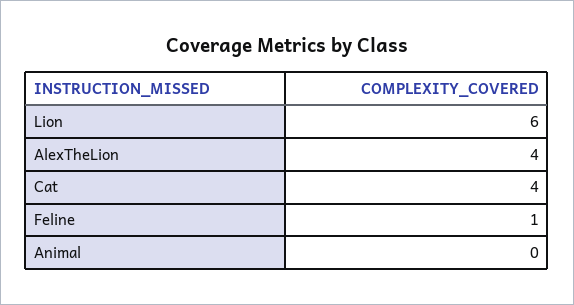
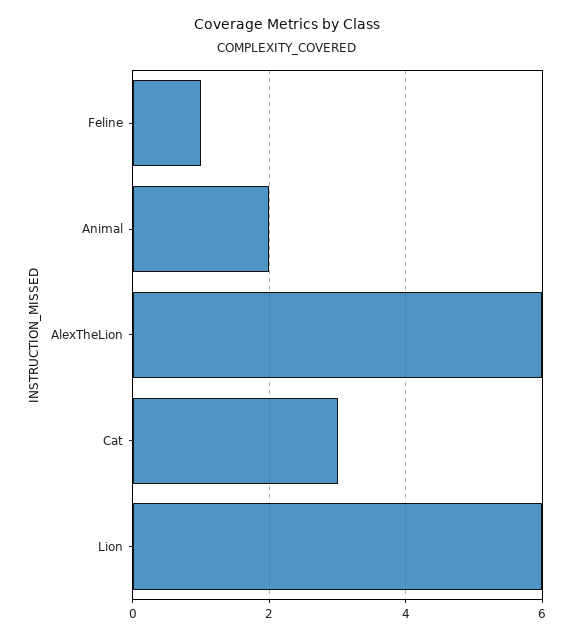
  {
    "Lion": 6,
-   "AlexTheLion": 4,
+   "AlexTheLion": 6,
-   "Cat": 4,
+   "Cat": 3,
    "Feline": 1,
-   "Animal": 0
+   "Animal": 2
  }

